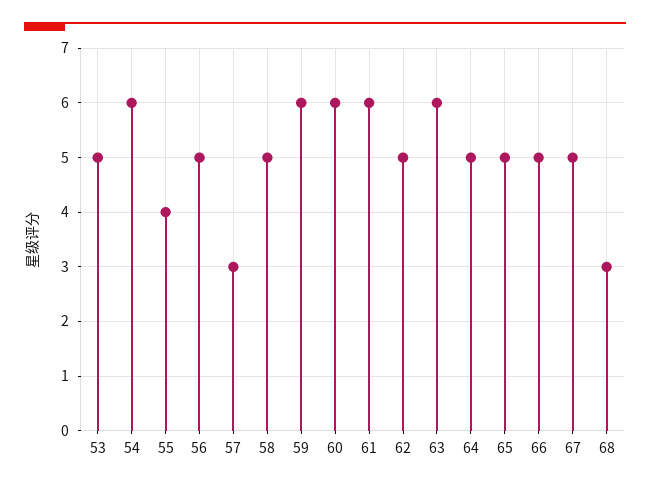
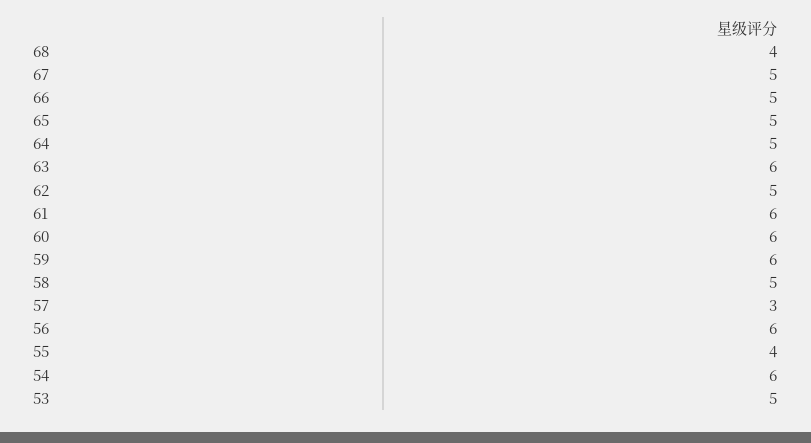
  {
    "53": 5,
    "54": 6,
    "55": 4,
-   "56": 5,
+   "56": 6,
    "57": 3,
    "58": 5,
    "59": 6,
    "60": 6,
    "61": 6,
    "62": 5,
    "63": 6,
    "64": 5,
    "65": 5,
    "66": 5,
    "67": 5,
-   "68": 3
+   "68": 4
  }

